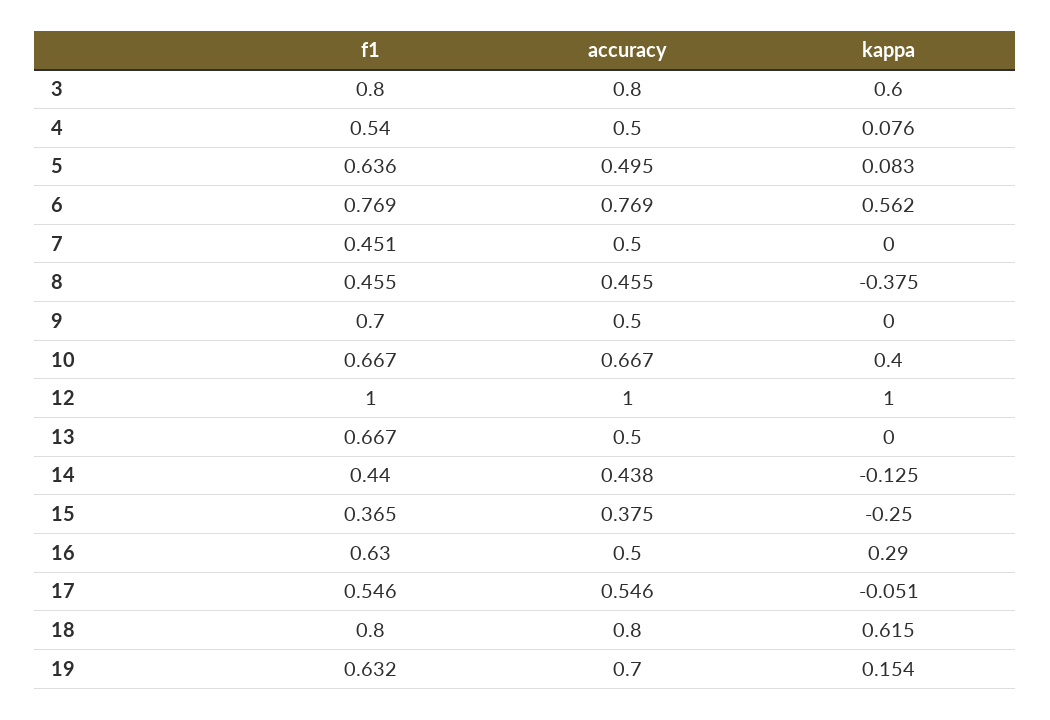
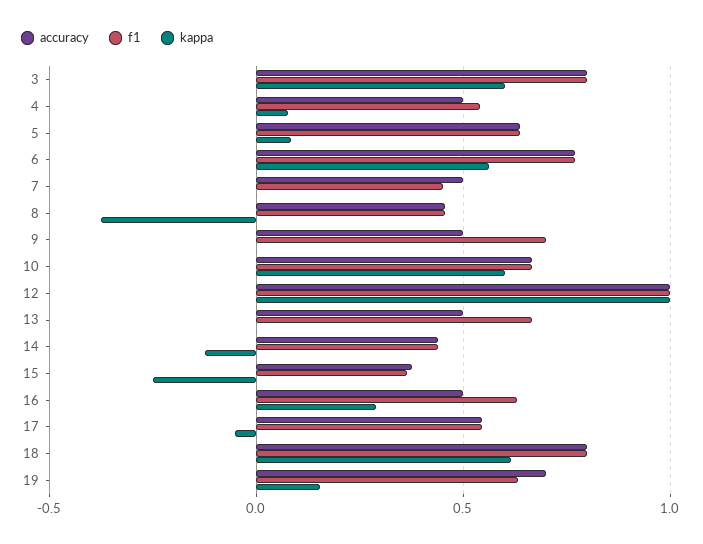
  {
    "f1": {
      "3": 0.8,
      "4": 0.54,
      "5": 0.636,
      "6": 0.769,
      "7": 0.451,
      "8": 0.455,
      "9": 0.7,
      "10": 0.667,
      "12": 1,
      "13": 0.667,
      "14": 0.44,
      "15": 0.365,
      "16": 0.63,
      "17": 0.546,
      "18": 0.8,
      "19": 0.632
    },
    "accuracy": {
      "3": 0.8,
      "4": 0.5,
-     "5": 0.495,
+     "5": 0.65,
      "6": 0.769,
      "7": 0.5,
      "8": 0.455,
      "9": 0.5,
      "10": 0.667,
      "12": 1,
      "13": 0.5,
      "14": 0.438,
      "15": 0.375,
      "16": 0.5,
      "17": 0.546,
      "18": 0.8,
      "19": 0.7
    },
    "kappa": {
      "3": 0.6,
      "4": 0.076,
      "5": 0.083,
      "6": 0.562,
      "7": 0,
      "8": -0.375,
      "9": 0,
-     "10": 0.4,
+     "10": 0.6,
      "12": 1,
      "13": 0,
      "14": -0.125,
      "15": -0.25,
      "16": 0.29,
      "17": -0.051,
      "18": 0.615,
      "19": 0.154
    }
  }

